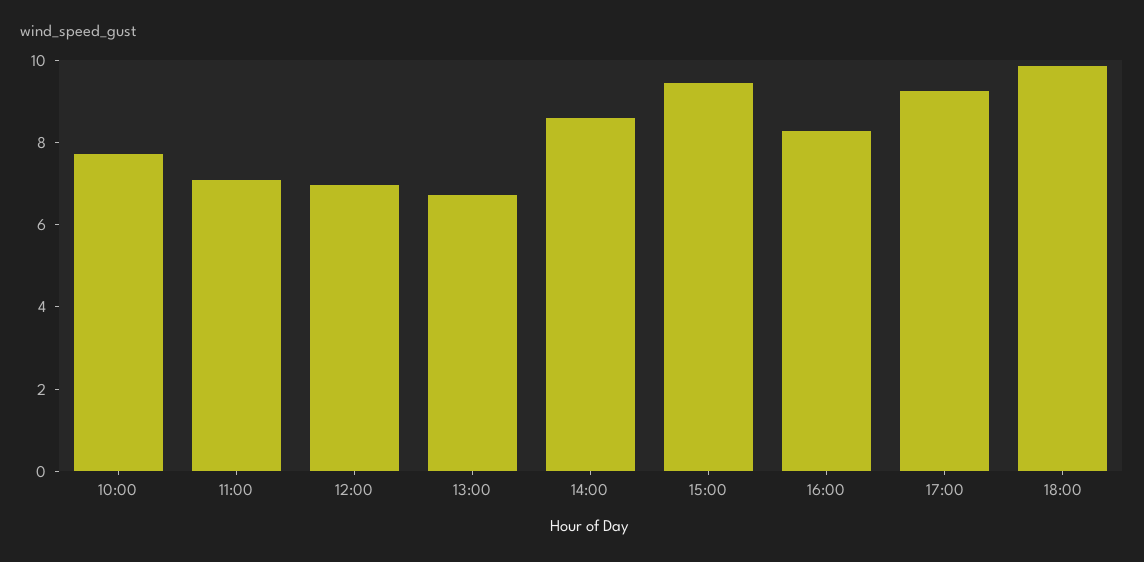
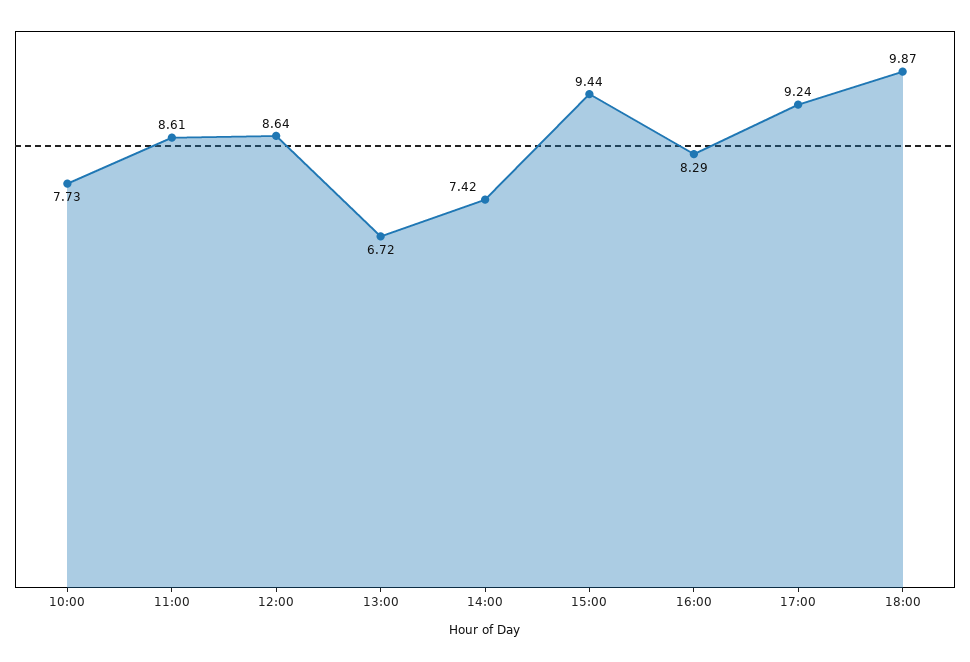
  {
    "10:00": 7.73,
-   "11:00": 7,
+   "11:00": 8.61,
-   "12:00": 7,
+   "12:00": 8.64,
    "13:00": 6.72,
-   "14:00": 8.5,
+   "14:00": 7.42,
    "15:00": 9.44,
    "16:00": 8.29,
    "17:00": 9.24,
    "18:00": 9.87
  }

